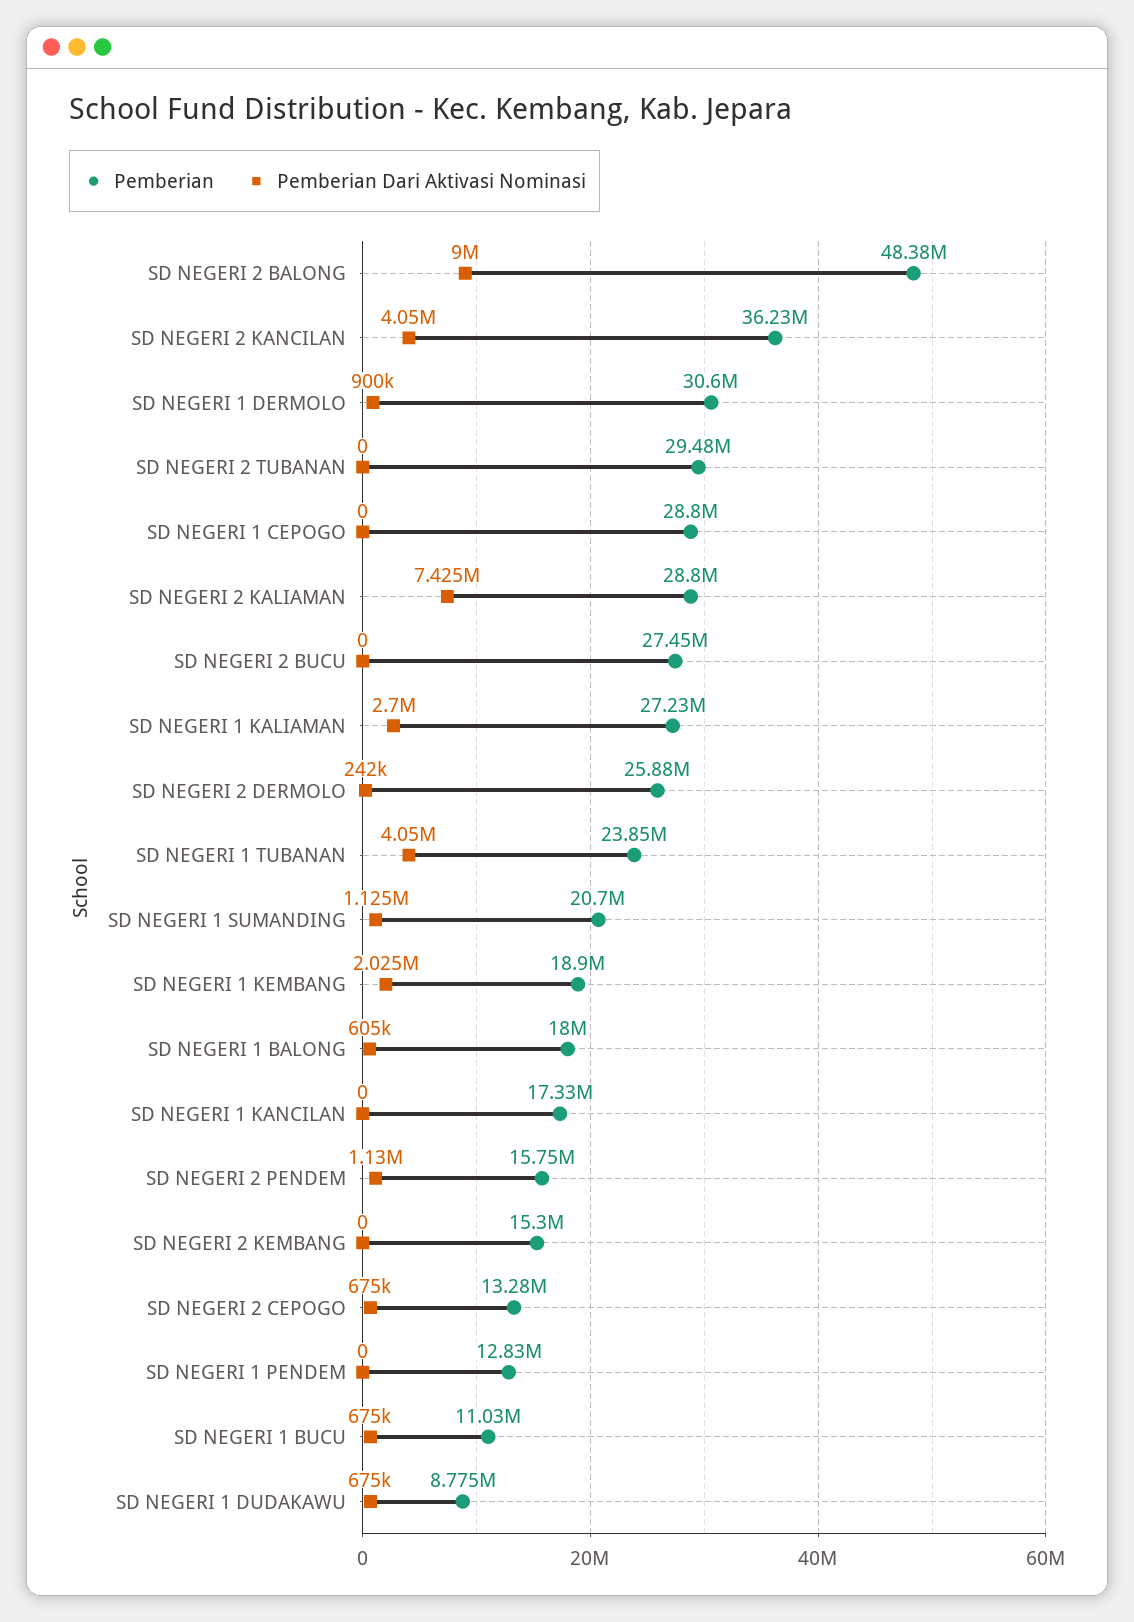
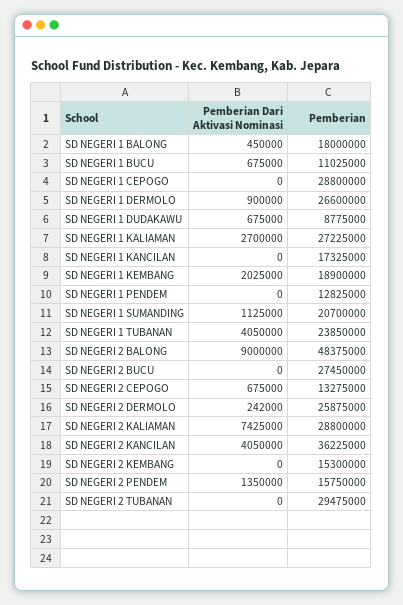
  {
    "Pemberian": {
      "SD NEGERI 2 BALONG": 48375000,
      "SD NEGERI 2 KANCILAN": 36225000,
-     "SD NEGERI 1 DERMOLO": 30600000,
+     "SD NEGERI 1 DERMOLO": 26600000,
      "SD NEGERI 2 TUBANAN": 29475000,
      "SD NEGERI 1 CEPOGO": 28800000,
      "SD NEGERI 2 KALIAMAN": 28800000,
      "SD NEGERI 2 BUCU": 27450000,
      "SD NEGERI 1 KALIAMAN": 27225000,
      "SD NEGERI 2 DERMOLO": 25875000,
      "SD NEGERI 1 TUBANAN": 23850000,
      "SD NEGERI 1 SUMANDING": 20700000,
      "SD NEGERI 1 KEMBANG": 18900000,
      "SD NEGERI 1 BALONG": 18000000,
      "SD NEGERI 1 KANCILAN": 17325000,
      "SD NEGERI 2 PENDEM": 15750000,
      "SD NEGERI 2 KEMBANG": 15300000,
      "SD NEGERI 2 CEPOGO": 13275000,
      "SD NEGERI 1 PENDEM": 12825000,
      "SD NEGERI 1 BUCU": 11025000,
      "SD NEGERI 1 DUDAKAWU": 8775000
    },
    "Pemberian Dari Aktivasi Nominasi": {
      "SD NEGERI 2 BALONG": 9000000,
      "SD NEGERI 2 KANCILAN": 4050000,
      "SD NEGERI 1 DERMOLO": 900000,
      "SD NEGERI 2 TUBANAN": 0,
      "SD NEGERI 1 CEPOGO": 0,
      "SD NEGERI 2 KALIAMAN": 7425000,
      "SD NEGERI 2 BUCU": 0,
      "SD NEGERI 1 KALIAMAN": 2700000,
      "SD NEGERI 2 DERMOLO": 242000,
      "SD NEGERI 1 TUBANAN": 4050000,
      "SD NEGERI 1 SUMANDING": 1125000,
      "SD NEGERI 1 KEMBANG": 2025000,
-     "SD NEGERI 1 BALONG": 605000,
+     "SD NEGERI 1 BALONG": 450000,
      "SD NEGERI 1 KANCILAN": 0,
-     "SD NEGERI 2 PENDEM": 1130000,
+     "SD NEGERI 2 PENDEM": 1350000,
      "SD NEGERI 2 KEMBANG": 0,
      "SD NEGERI 2 CEPOGO": 675000,
      "SD NEGERI 1 PENDEM": 0,
      "SD NEGERI 1 BUCU": 675000,
      "SD NEGERI 1 DUDAKAWU": 675000
    }
  }

